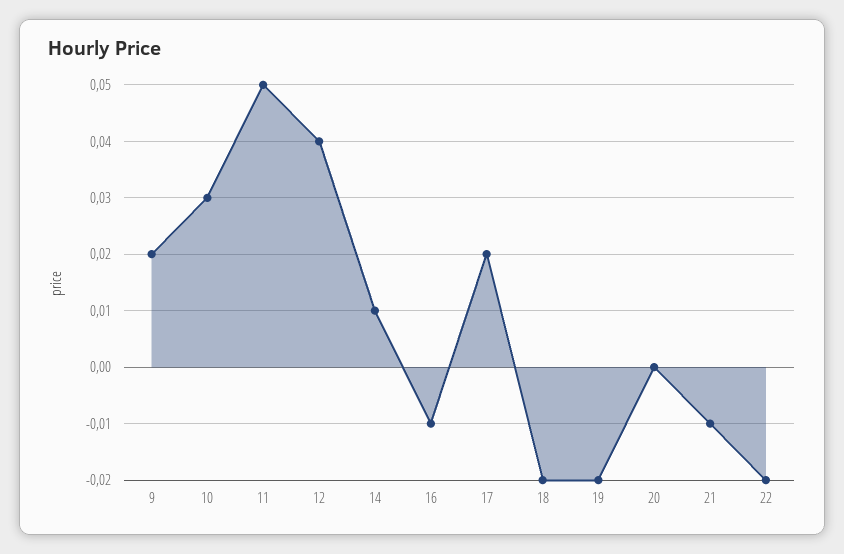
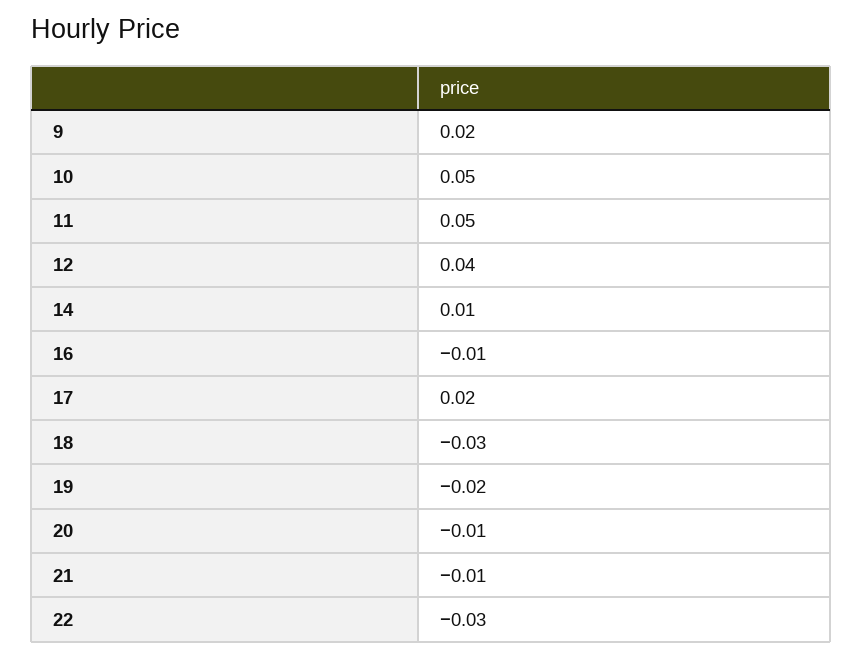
  {
    "9": 0.02,
-   "10": 0.03,
+   "10": 0.05,
    "11": 0.05,
    "12": 0.04,
    "14": 0.01,
    "16": -0.01,
    "17": 0.02,
-   "18": -0.02,
+   "18": -0.03,
    "19": -0.02,
-   "20": 0,
+   "20": -0.01,
    "21": -0.01,
-   "22": -0.02
+   "22": -0.03
  }

